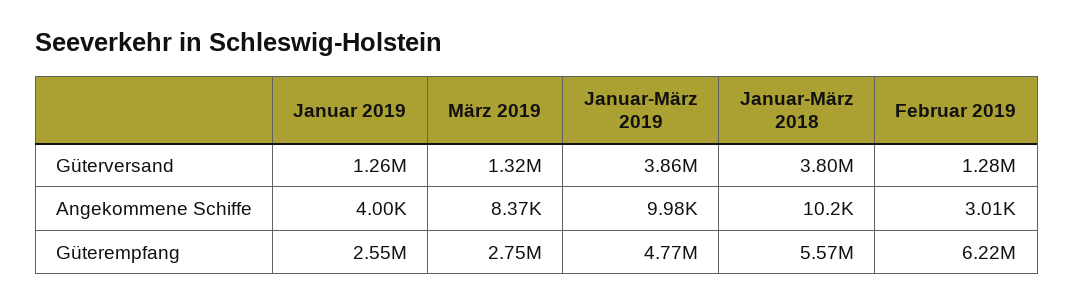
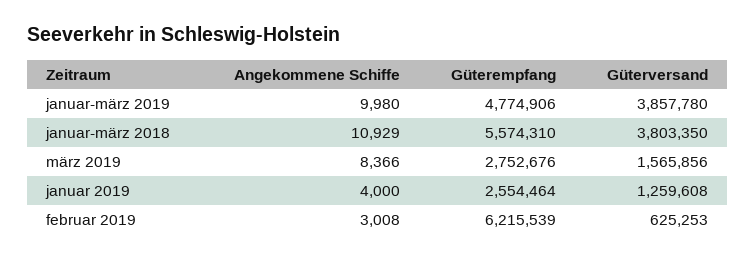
  {
    "Januar 2019": {
      "Güterversand": 1259608,
      "Angekommene Schiffe": 4000,
      "Güterempfang": 2554464
    },
    "März 2019": {
-     "Güterversand": 1320000,
+     "Güterversand": 1565856,
      "Angekommene Schiffe": 8366,
      "Güterempfang": 2752676
    },
    "Januar-März 2019": {
      "Güterversand": 3857780,
      "Angekommene Schiffe": 9980,
      "Güterempfang": 4774906
    },
    "Januar-März 2018": {
      "Güterversand": 3803350,
-     "Angekommene Schiffe": 10200,
+     "Angekommene Schiffe": 10929,
      "Güterempfang": 5574310
    },
    "Februar 2019": {
-     "Güterversand": 1280000,
+     "Güterversand": 625253,
      "Angekommene Schiffe": 3008,
      "Güterempfang": 6215539
    }
  }

